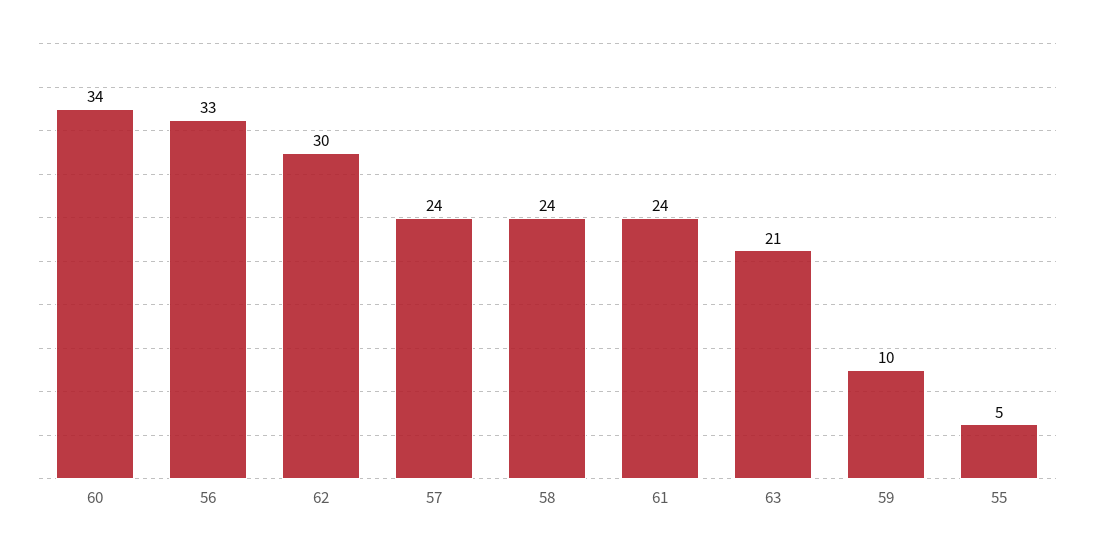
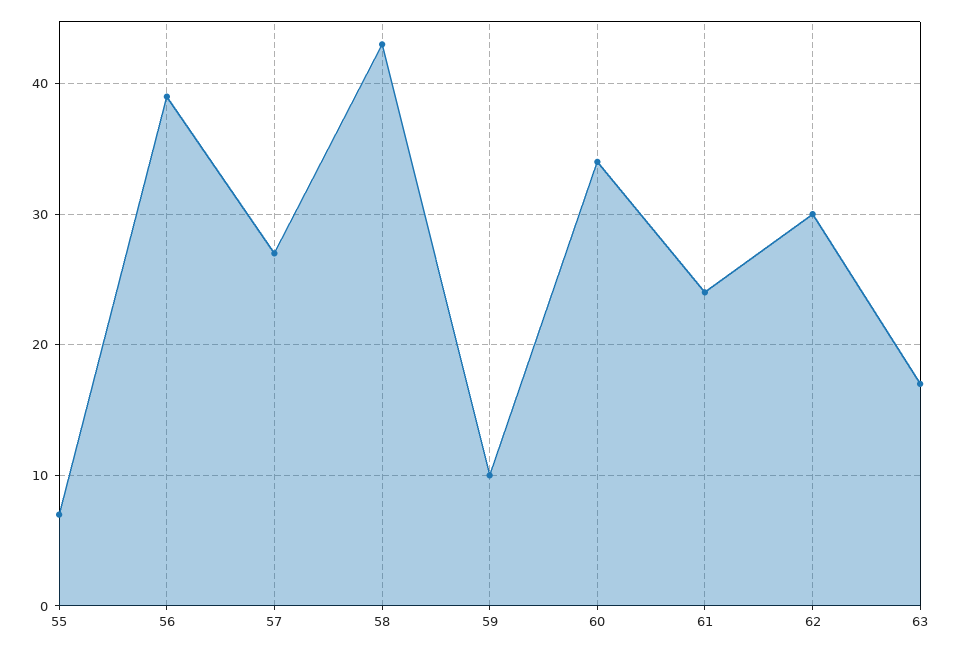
  {
    "60": 34,
-   "56": 33,
+   "56": 39,
    "62": 30,
-   "57": 24,
+   "57": 27,
-   "58": 24,
+   "58": 43,
    "61": 24,
-   "63": 21,
+   "63": 17,
    "59": 10,
-   "55": 5
+   "55": 7
  }

